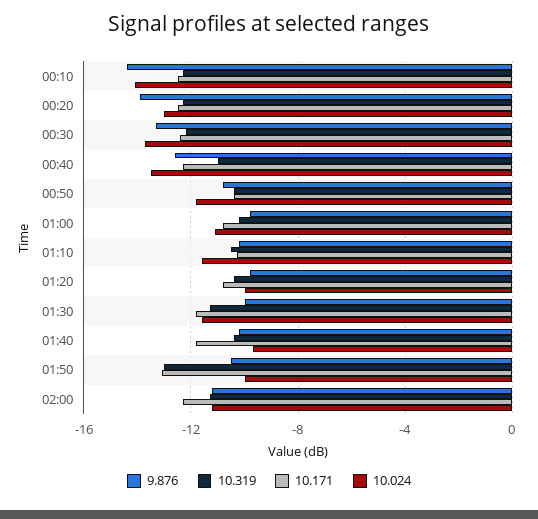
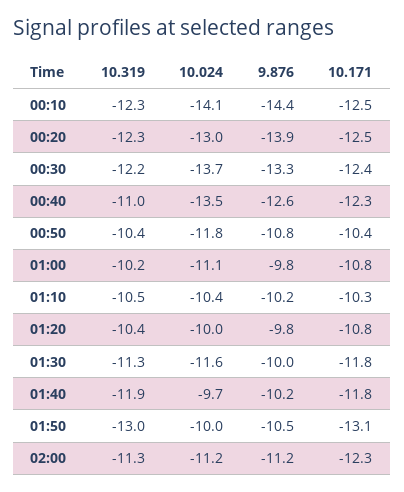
  {
    "9.876": {
      "00:10": -14.4,
      "00:20": -13.9,
      "00:30": -13.3,
      "00:40": -12.6,
      "00:50": -10.8,
      "01:00": -9.8,
      "01:10": -10.2,
      "01:20": -9.8,
      "01:30": -10,
      "01:40": -10.2,
      "01:50": -10.5,
      "02:00": -11.2
    },
    "10.319": {
      "00:10": -12.3,
      "00:20": -12.3,
      "00:30": -12.2,
      "00:40": -11,
      "00:50": -10.4,
      "01:00": -10.2,
      "01:10": -10.5,
      "01:20": -10.4,
      "01:30": -11.3,
-     "01:40": -10.5,
+     "01:40": -11.9,
      "01:50": -13,
      "02:00": -11.3
    },
    "10.171": {
      "00:10": -12.5,
      "00:20": -12.5,
      "00:30": -12.4,
      "00:40": -12.3,
      "00:50": -10.4,
      "01:00": -10.8,
      "01:10": -10.3,
      "01:20": -10.8,
      "01:30": -11.8,
      "01:40": -11.8,
      "01:50": -13.1,
      "02:00": -12.3
    },
    "10.024": {
      "00:10": -14.1,
      "00:20": -13,
      "00:30": -13.7,
      "00:40": -13.5,
      "00:50": -11.8,
      "01:00": -11.1,
-     "01:10": -11.5,
+     "01:10": -10.4,
      "01:20": -10,
      "01:30": -11.6,
      "01:40": -9.7,
      "01:50": -10,
      "02:00": -11.2
    }
  }

